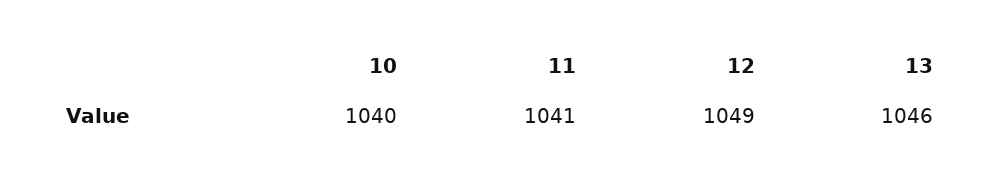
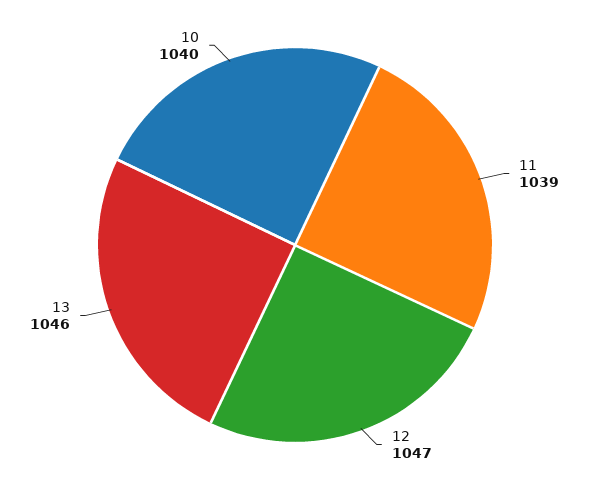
  {
    "10": 1040,
-   "11": 1041,
+   "11": 1039,
-   "12": 1049,
+   "12": 1047,
    "13": 1046
  }

